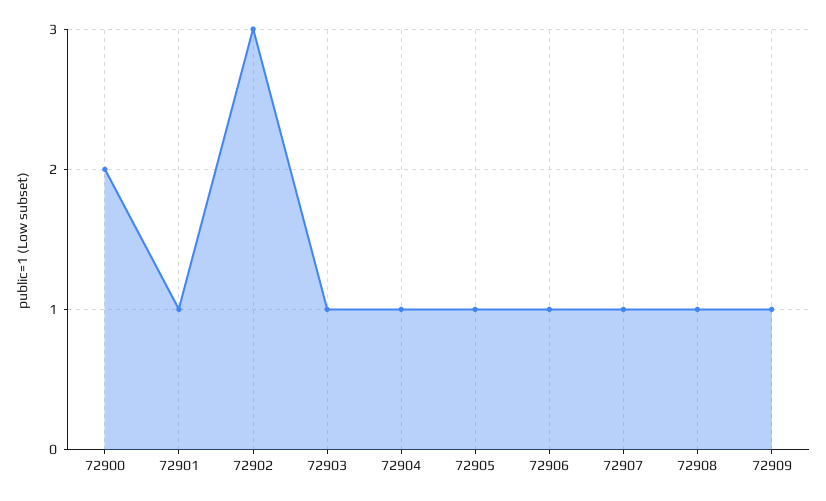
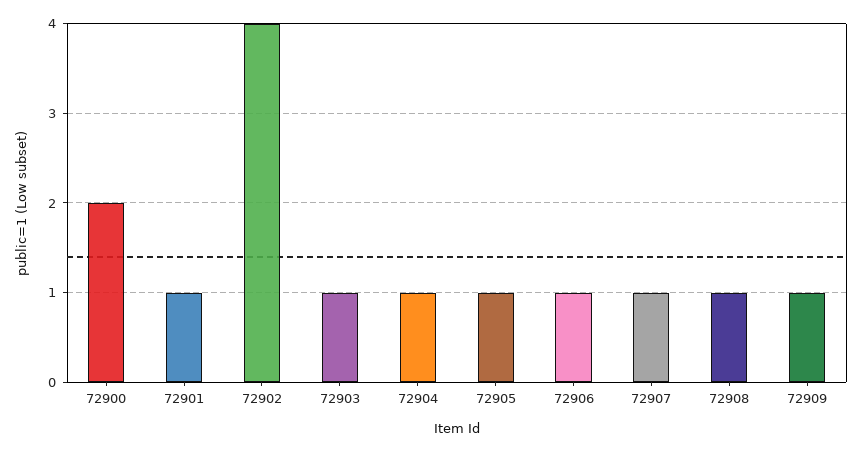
  {
    "72900": 2,
    "72901": 1,
-   "72902": 3,
+   "72902": 4,
    "72903": 1,
    "72904": 1,
    "72905": 1,
    "72906": 1,
    "72907": 1,
    "72908": 1,
    "72909": 1
  }

